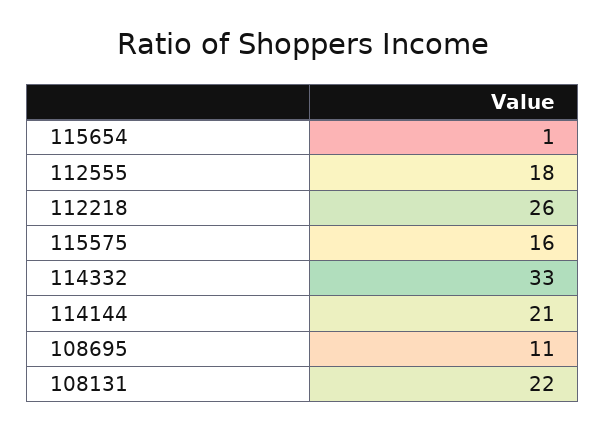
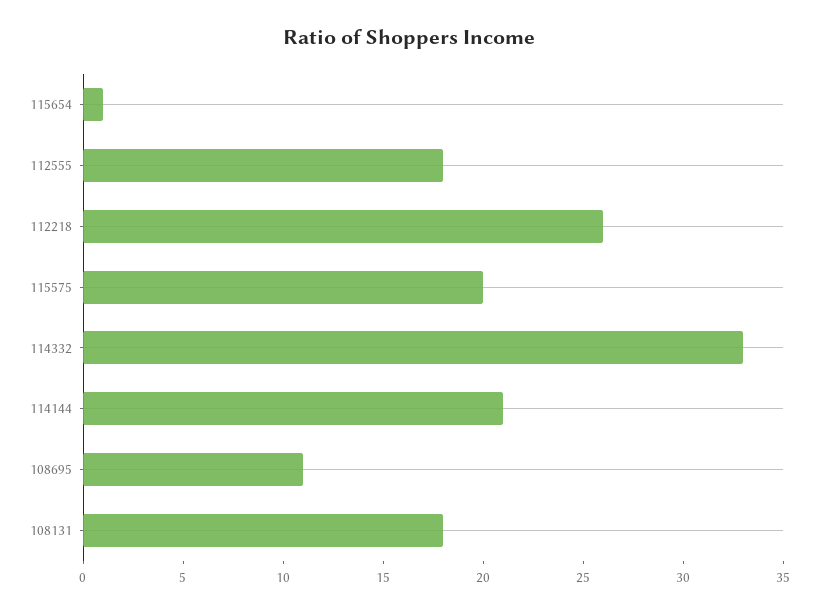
  {
    "115654": 1,
    "112555": 18,
    "112218": 26,
-   "115575": 16,
+   "115575": 20,
    "114332": 33,
    "114144": 21,
    "108695": 11,
-   "108131": 22
+   "108131": 18
  }

